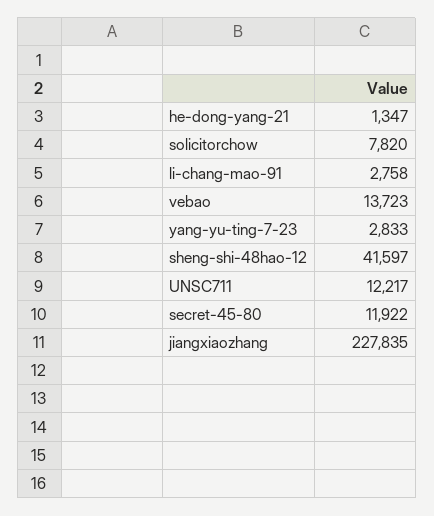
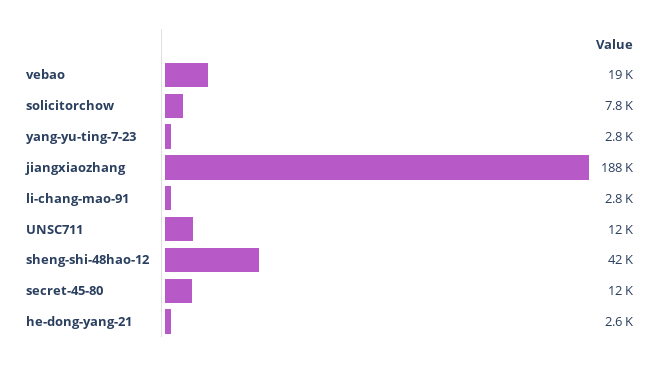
  {
-   "he-dong-yang-21": 1347,
+   "he-dong-yang-21": 2600,
    "solicitorchow": 7820,
    "li-chang-mao-91": 2758,
-   "vebao": 13723,
+   "vebao": 19000,
    "yang-yu-ting-7-23": 2833,
    "sheng-shi-48hao-12": 41597,
    "UNSC711": 12217,
    "secret-45-80": 11922,
-   "jiangxiaozhang": 227835
+   "jiangxiaozhang": 188000
  }

